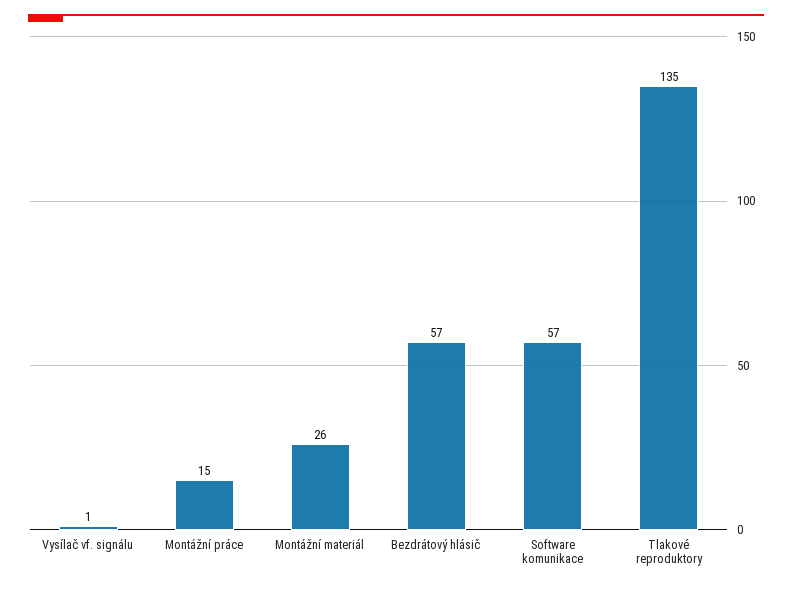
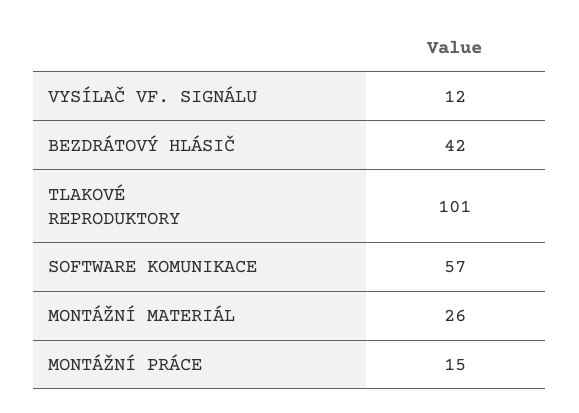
  {
-   "Vysílač vf. signálu": 1,
+   "Vysílač vf. signálu": 12,
    "Montážní práce": 15,
    "Montážní materiál": 26,
-   "Bezdrátový hlásič": 57,
+   "Bezdrátový hlásič": 42,
    "Software komunikace": 57,
-   "Tlakové reproduktory": 135
+   "Tlakové reproduktory": 101
  }

